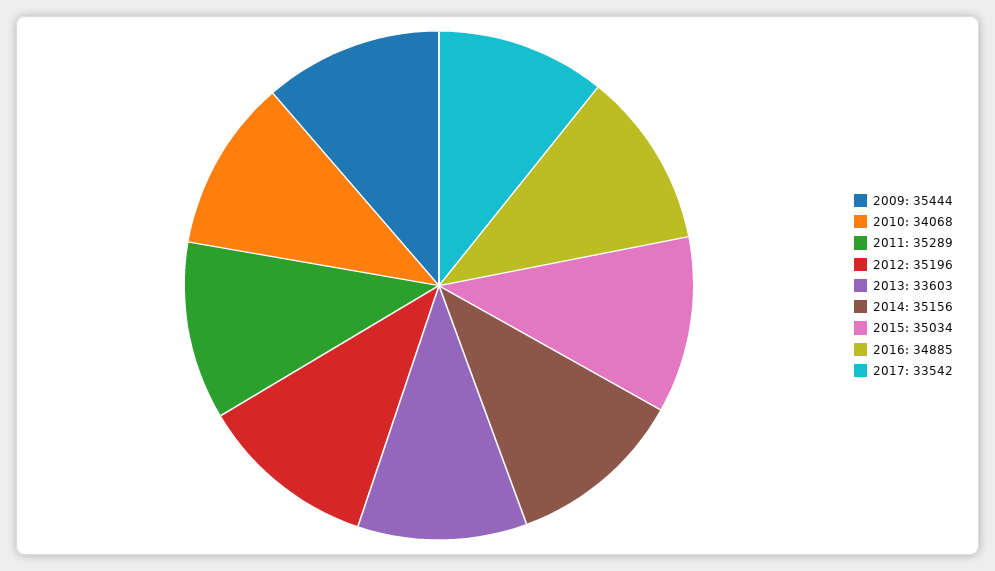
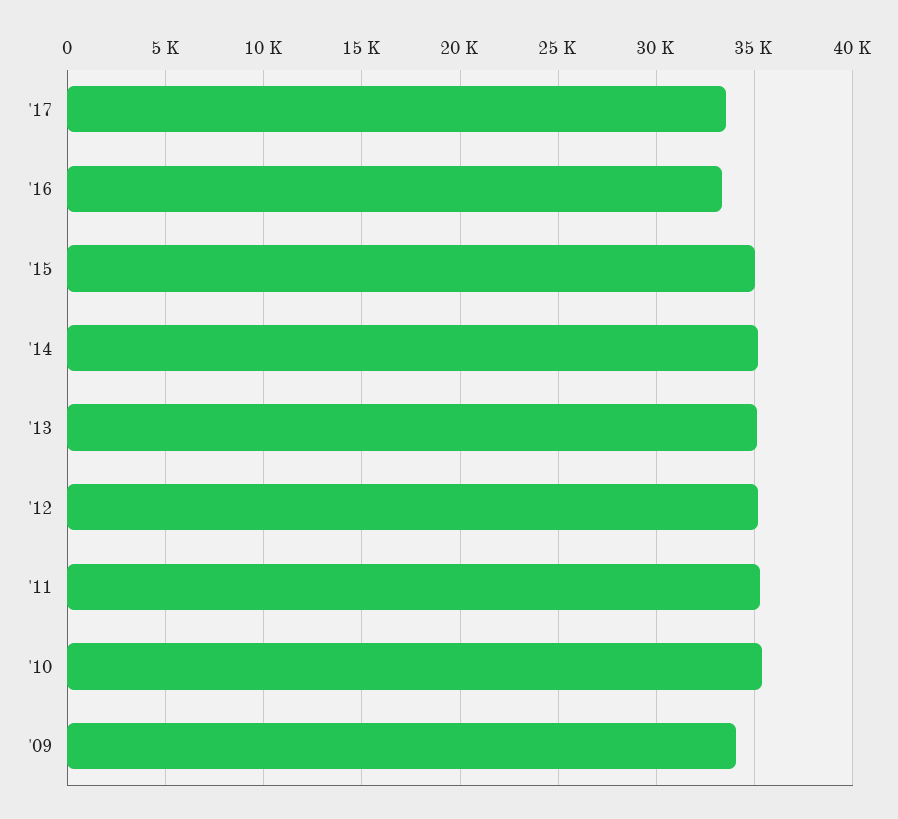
  {
-   "2009": 35444,
+   "2009": 34000,
-   "2010": 34068,
+   "2010": 35500,
    "2011": 35289,
    "2012": 35196,
-   "2013": 33603,
+   "2013": 35000,
    "2014": 35156,
    "2015": 35034,
-   "2016": 34885,
+   "2016": 33500,
    "2017": 33542
  }

